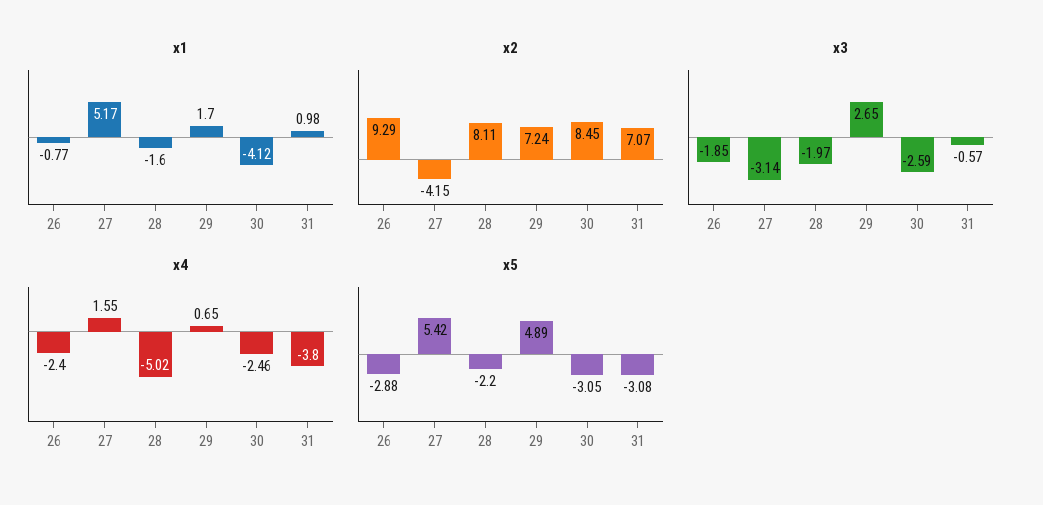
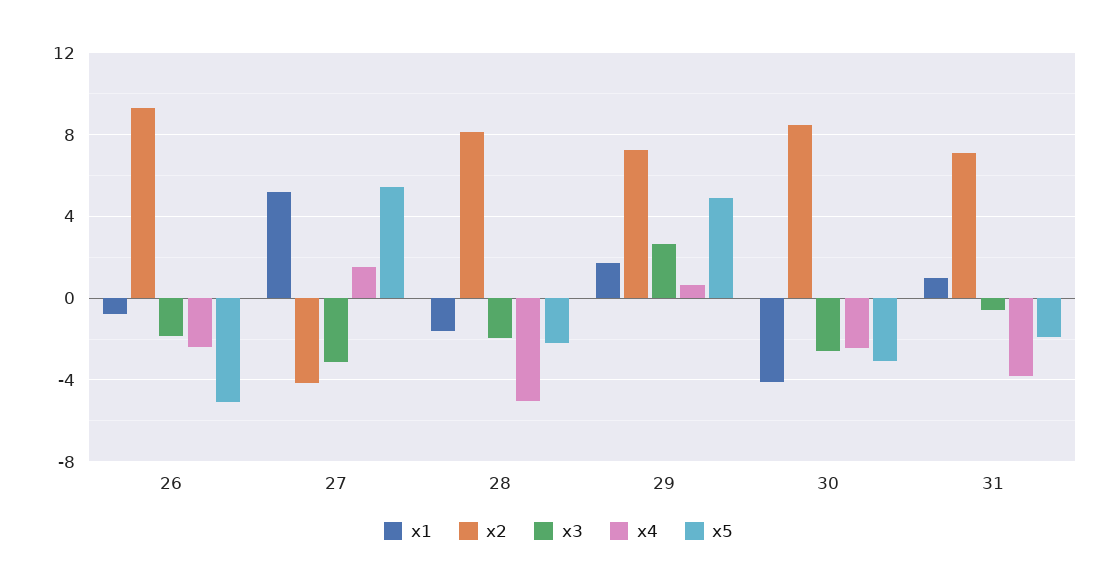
  {
    "x1": {
      "26": -0.77,
      "27": 5.17,
      "28": -1.6,
      "29": 1.7,
      "30": -4.12,
      "31": 0.98
    },
    "x2": {
      "26": 9.29,
      "27": -4.15,
      "28": 8.11,
      "29": 7.24,
      "30": 8.45,
      "31": 7.07
    },
    "x3": {
      "26": -1.85,
      "27": -3.14,
      "28": -1.97,
      "29": 2.65,
      "30": -2.59,
      "31": -0.57
    },
    "x4": {
      "26": -2.4,
      "27": 1.55,
      "28": -5.02,
      "29": 0.65,
      "30": -2.46,
      "31": -3.8
    },
    "x5": {
-     "26": -2.88,
+     "26": -5,
      "27": 5.42,
      "28": -2.2,
      "29": 4.89,
      "30": -3.05,
-     "31": -3.08
+     "31": -2
    }
  }

